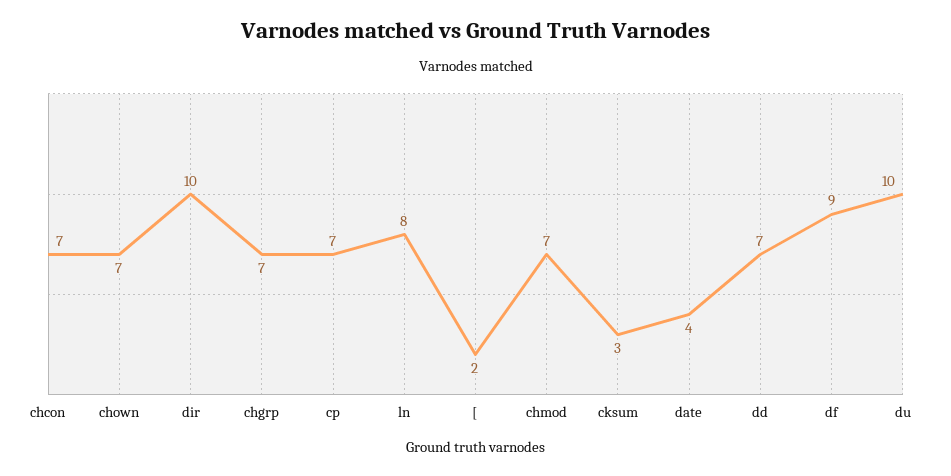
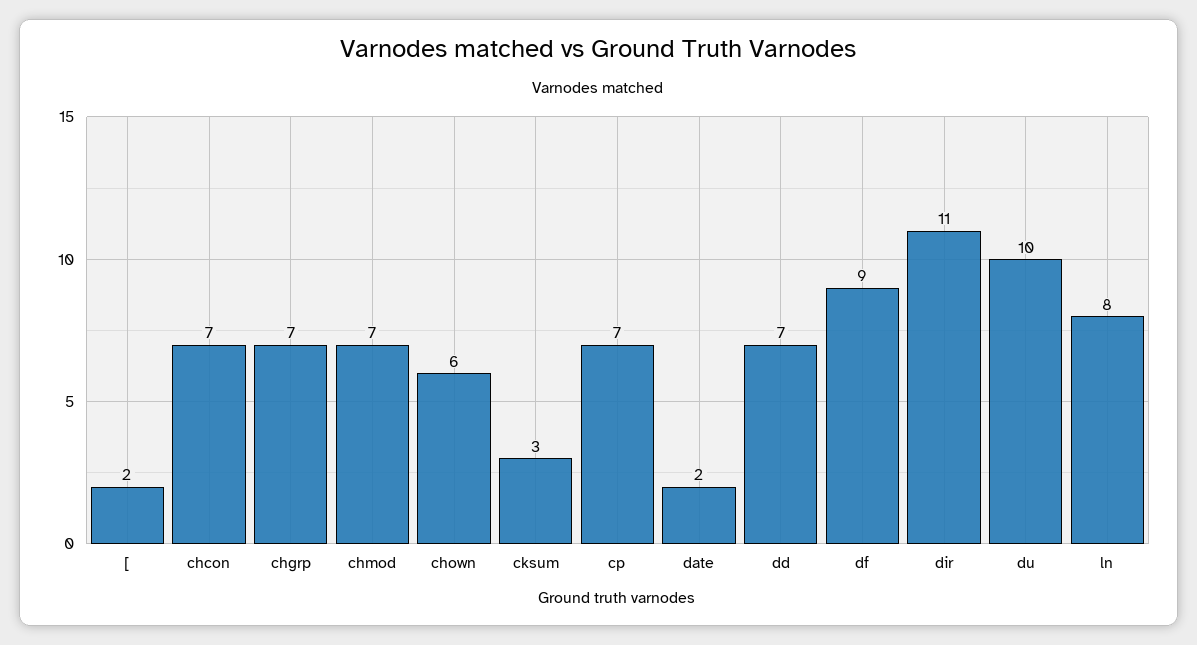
  {
    "chcon": 7,
-   "chown": 7,
+   "chown": 6,
-   "dir": 10,
+   "dir": 11,
    "chgrp": 7,
    "cp": 7,
    "ln": 8,
    "[": 2,
    "chmod": 7,
    "cksum": 3,
-   "date": 4,
+   "date": 2,
    "dd": 7,
    "df": 9,
    "du": 10
  }

